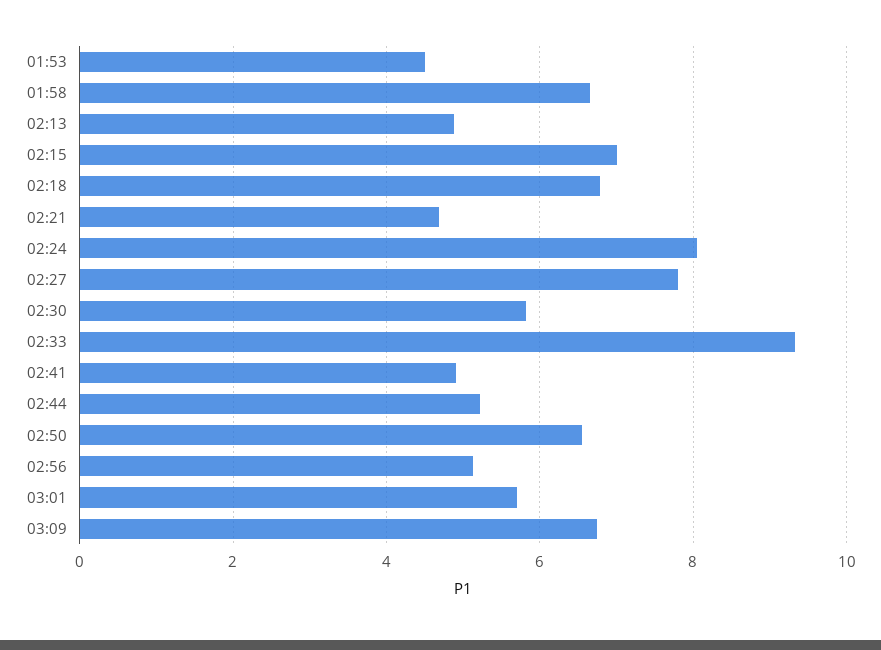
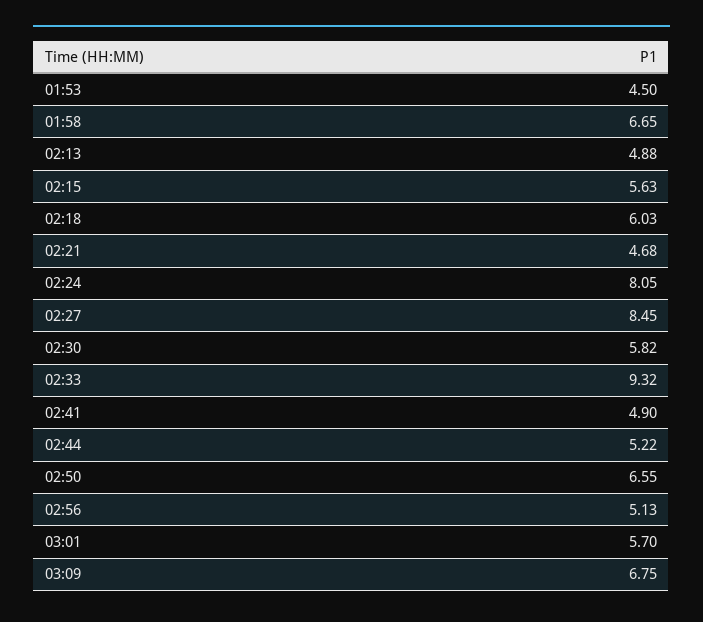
  {
    "01:53": 4.5,
    "01:58": 6.65,
    "02:13": 4.88,
-   "02:15": 7,
+   "02:15": 5.63,
-   "02:18": 6.8,
+   "02:18": 6.03,
    "02:21": 4.68,
    "02:24": 8.05,
-   "02:27": 7.8,
+   "02:27": 8.45,
    "02:30": 5.82,
    "02:33": 9.32,
    "02:41": 4.9,
    "02:44": 5.22,
    "02:50": 6.55,
    "02:56": 5.13,
    "03:01": 5.7,
    "03:09": 6.75
  }

